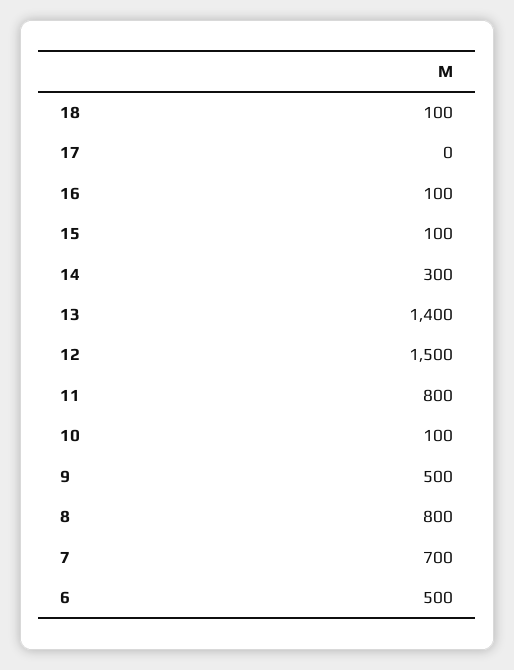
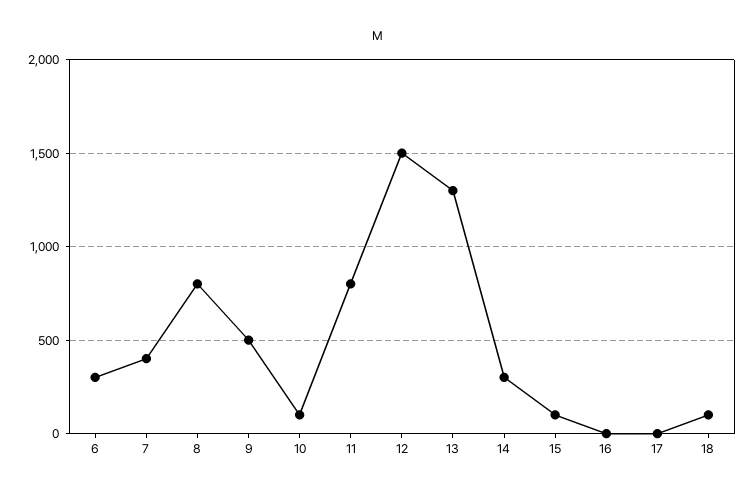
  {
    "18": 100,
    "17": 0,
-   "16": 100,
+   "16": 0,
    "15": 100,
    "14": 300,
-   "13": 1400,
+   "13": 1300,
    "12": 1500,
    "11": 800,
    "10": 100,
    "9": 500,
    "8": 800,
-   "7": 700,
+   "7": 400,
-   "6": 500
+   "6": 300
  }

